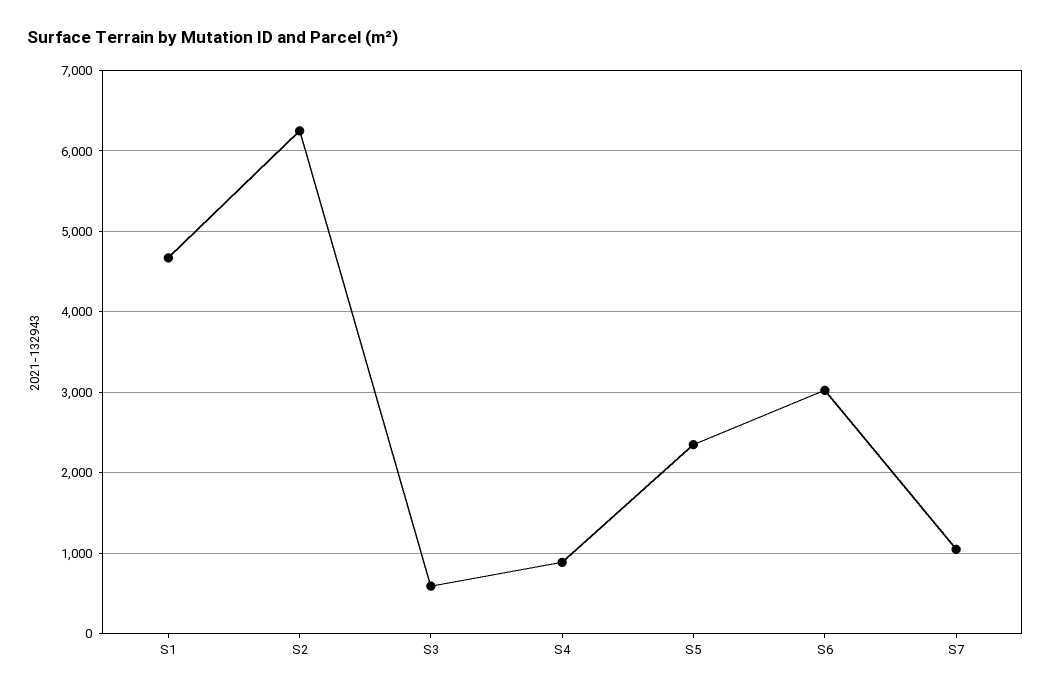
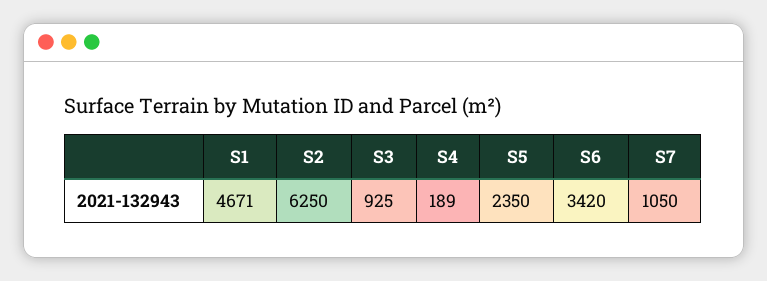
  {
    "S1": 4671,
    "S2": 6250,
-   "S3": 600,
+   "S3": 925,
-   "S4": 900,
+   "S4": 189,
    "S5": 2350,
-   "S6": 3000,
+   "S6": 3420,
    "S7": 1050
  }

